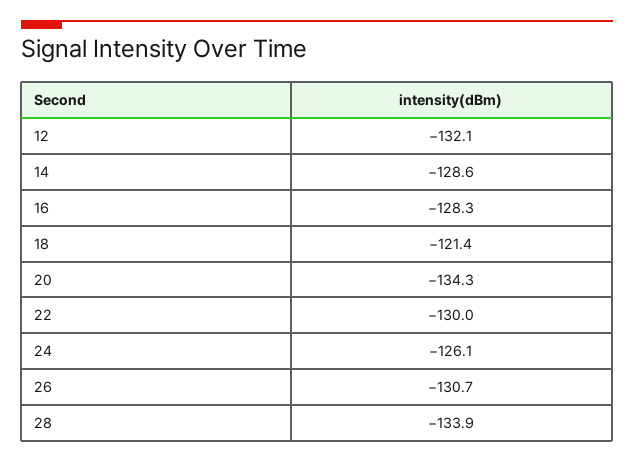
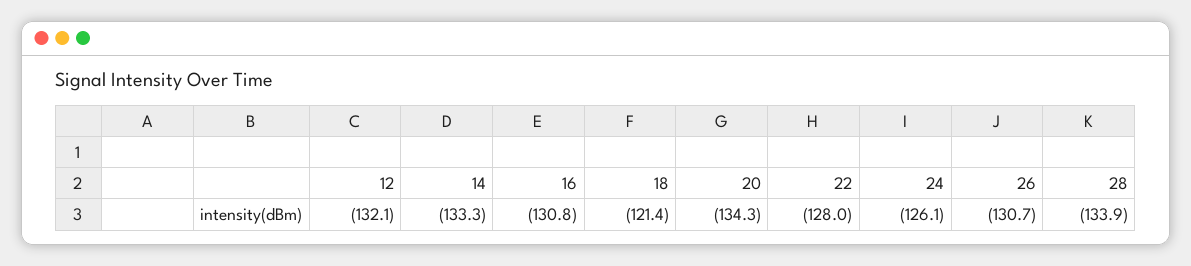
  {
    "12": -132.1,
-   "14": -128.6,
+   "14": -133.3,
-   "16": -128.3,
+   "16": -130.8,
    "18": -121.4,
    "20": -134.3,
-   "22": -130,
+   "22": -128,
    "24": -126.1,
    "26": -130.7,
    "28": -133.9
  }

